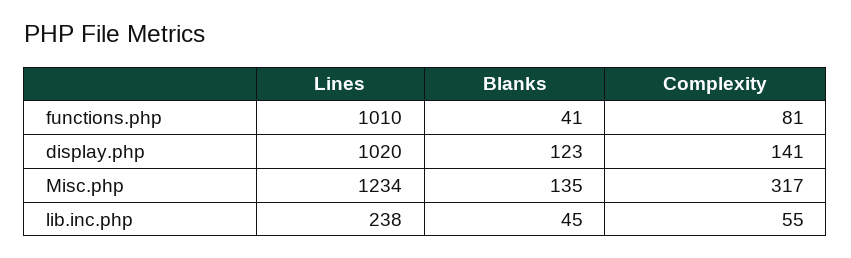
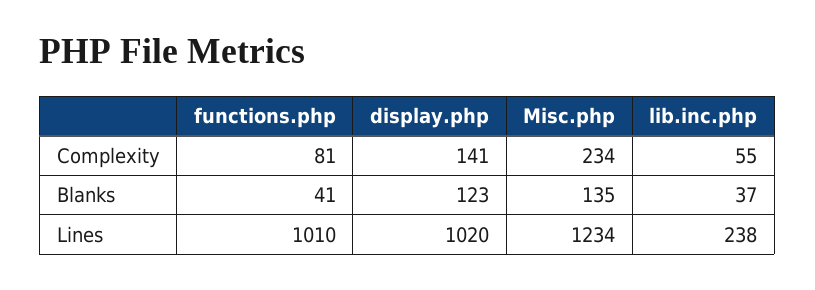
  {
    "Lines": {
      "functions.php": 1010,
      "display.php": 1020,
      "Misc.php": 1234,
      "lib.inc.php": 238
    },
    "Blanks": {
      "functions.php": 41,
      "display.php": 123,
      "Misc.php": 135,
-     "lib.inc.php": 45
+     "lib.inc.php": 37
    },
    "Complexity": {
      "functions.php": 81,
      "display.php": 141,
-     "Misc.php": 317,
+     "Misc.php": 234,
      "lib.inc.php": 55
    }
  }

